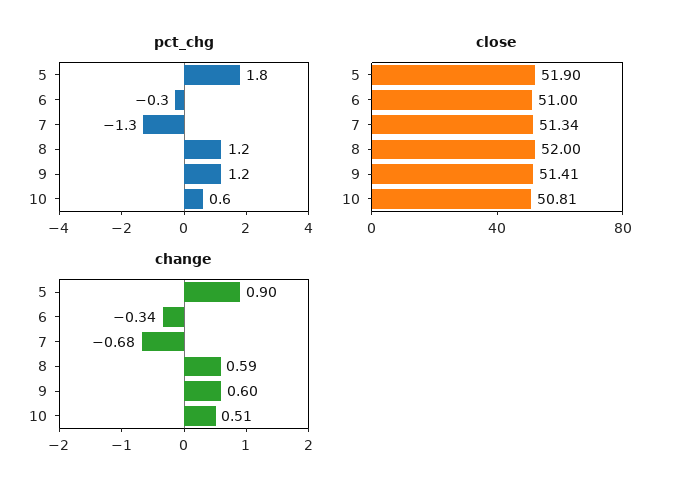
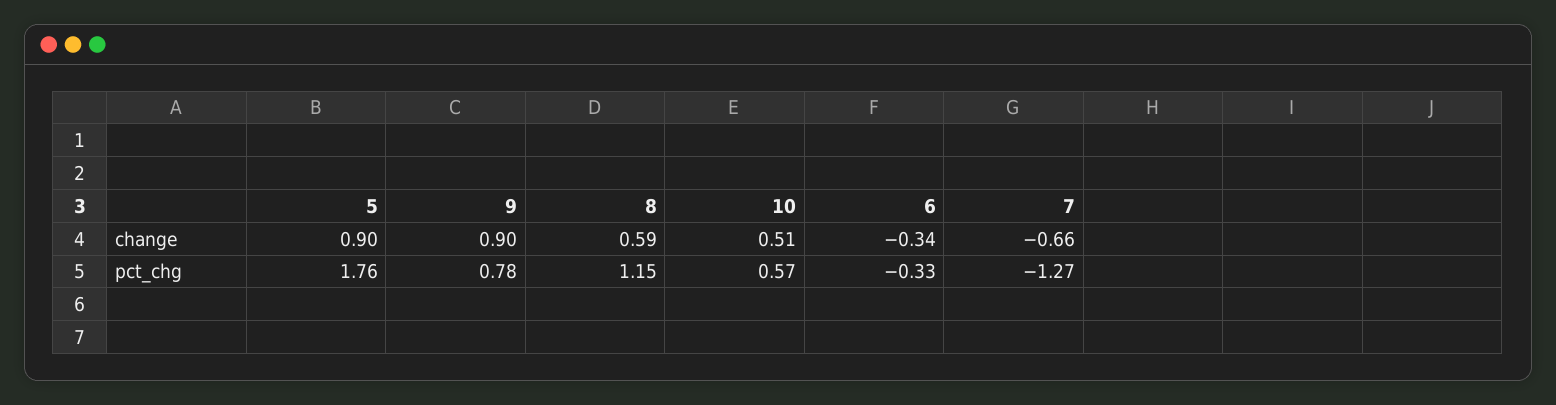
  {
    "pct_chg": {
      "5": 1.76,
      "6": -0.33,
      "7": -1.27,
      "8": 1.15,
-     "9": 1.2,
+     "9": 0.78,
      "10": 0.57
    },
-   "close": {
-     "5": 51.9,
-     "6": 51,
-     "7": 51.34,
-     "8": 52,
-     "9": 51.41,
-     "10": 50.81
-   },
    "change": {
      "5": 0.9,
      "6": -0.34,
-     "7": -0.68,
+     "7": -0.66,
      "8": 0.59,
-     "9": 0.6,
+     "9": 0.9,
      "10": 0.51
    }
  }

